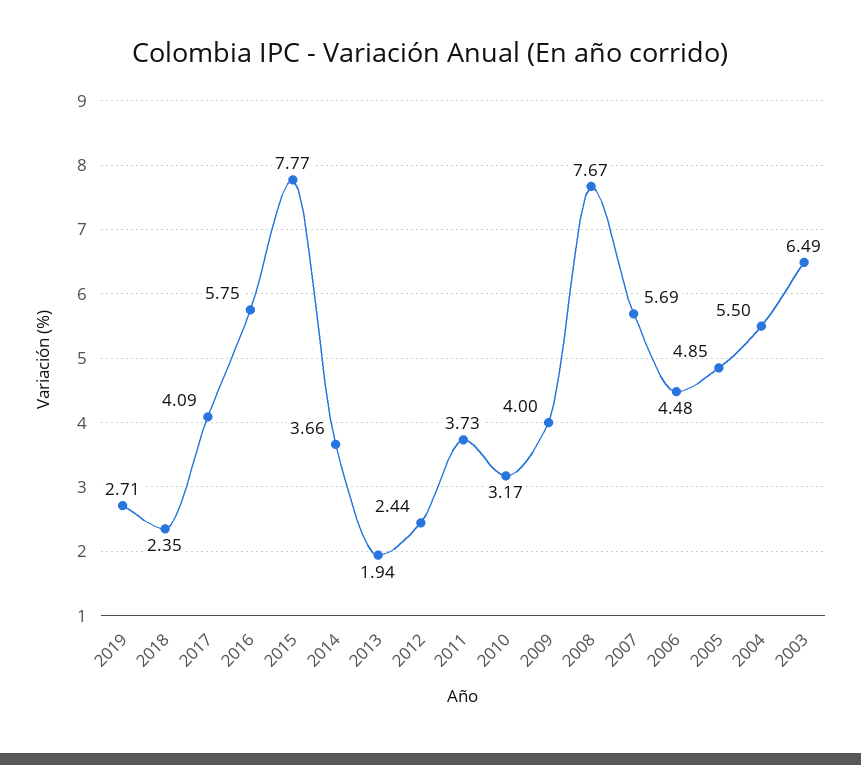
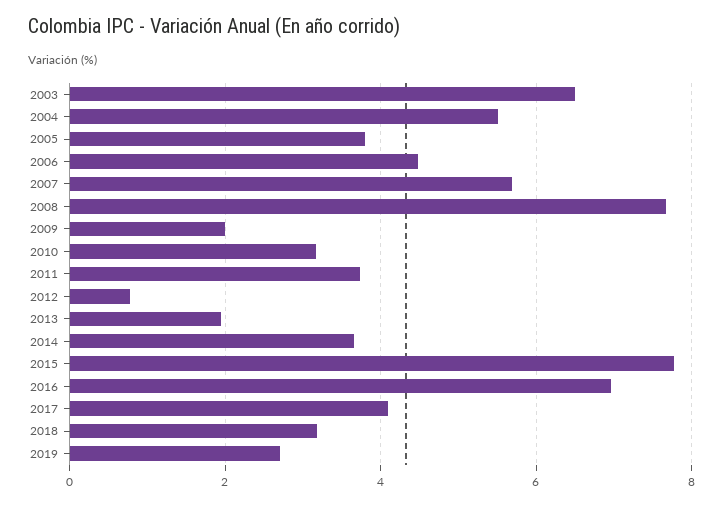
  {
    "2019": 2.71,
-   "2018": 2.35,
+   "2018": 3.2,
    "2017": 4.09,
-   "2016": 5.75,
+   "2016": 7,
    "2015": 7.77,
    "2014": 3.66,
    "2013": 1.94,
-   "2012": 2.44,
+   "2012": 0.8,
    "2011": 3.73,
    "2010": 3.17,
-   "2009": 4,
+   "2009": 2,
    "2008": 7.67,
    "2007": 5.69,
    "2006": 4.48,
-   "2005": 4.85,
+   "2005": 3.8,
    "2004": 5.5,
    "2003": 6.49
  }

